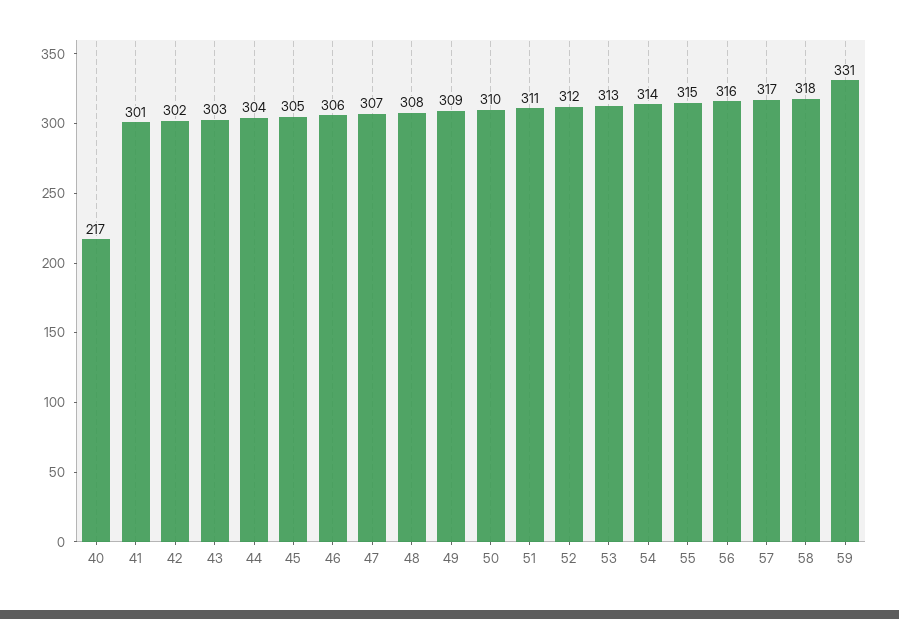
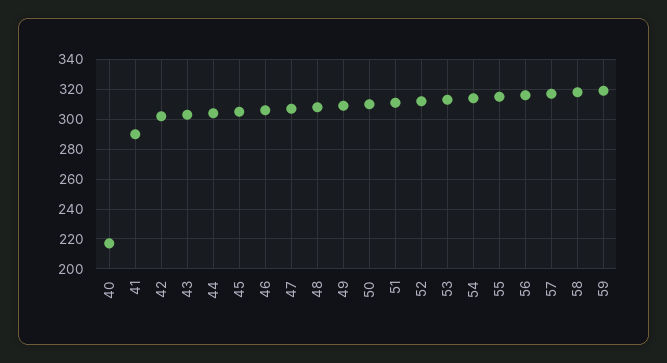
  {
    "40": 217,
-   "41": 301,
+   "41": 290,
    "42": 302,
    "43": 303,
    "44": 304,
    "45": 305,
    "46": 306,
    "47": 307,
    "48": 308,
    "49": 309,
    "50": 310,
    "51": 311,
    "52": 312,
    "53": 313,
    "54": 314,
    "55": 315,
    "56": 316,
    "57": 317,
    "58": 318,
-   "59": 331
+   "59": 320
  }

